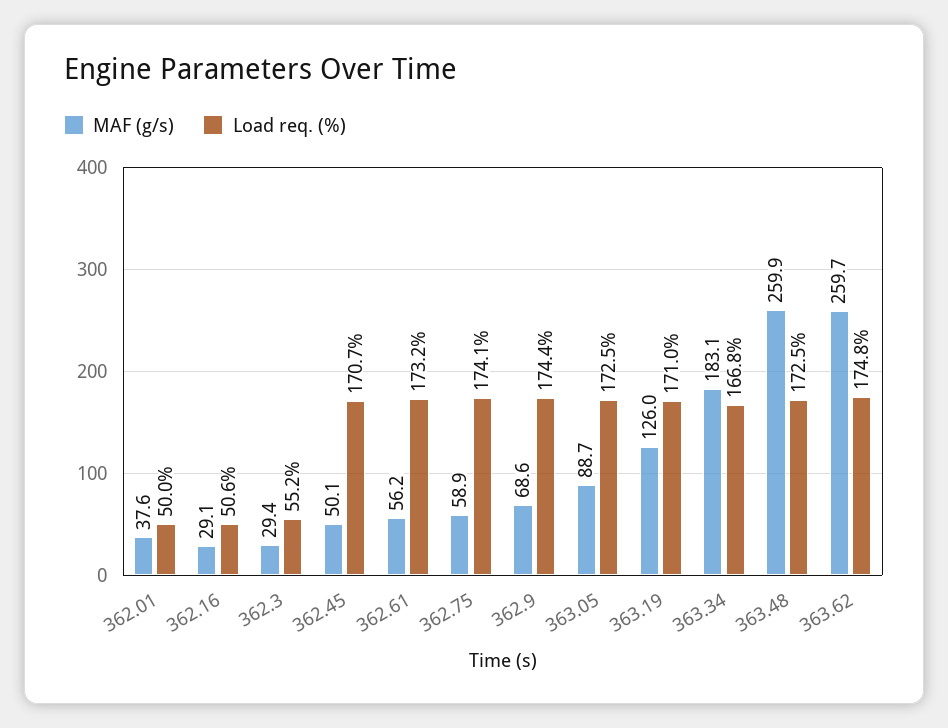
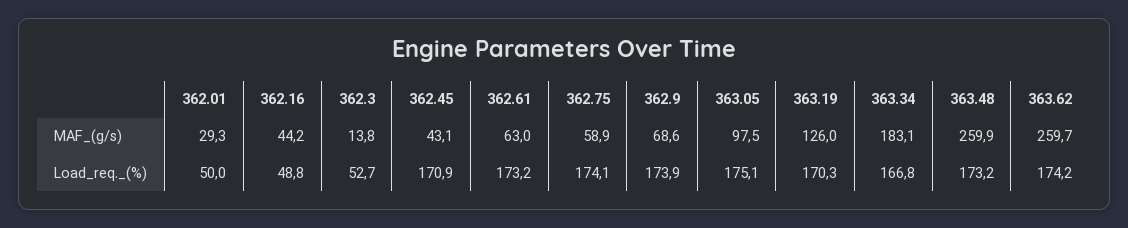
  {
    "MAF (g/s)": {
-     "362.01": 37.6,
+     "362.01": 29.3,
-     "362.16": 29.1,
+     "362.16": 44.2,
-     "362.3": 29.4,
+     "362.3": 13.8,
-     "362.45": 50.1,
+     "362.45": 43.1,
-     "362.61": 56.2,
+     "362.61": 63,
      "362.75": 58.9,
      "362.9": 68.6,
-     "363.05": 88.7,
+     "363.05": 97.5,
      "363.19": 126,
      "363.34": 183.1,
      "363.48": 259.9,
      "363.62": 259.7
    },
    "Load req. (%)": {
      "362.01": 50,
-     "362.16": 50.6,
+     "362.16": 48.8,
-     "362.3": 55.2,
+     "362.3": 52.7,
-     "362.45": 170.7,
+     "362.45": 170.9,
      "362.61": 173.2,
      "362.75": 174.1,
-     "362.9": 174.4,
+     "362.9": 173.9,
-     "363.05": 172.5,
+     "363.05": 175.1,
-     "363.19": 171,
+     "363.19": 170.3,
      "363.34": 166.8,
-     "363.48": 172.5,
+     "363.48": 173.2,
-     "363.62": 174.8
+     "363.62": 174.2
    }
  }

